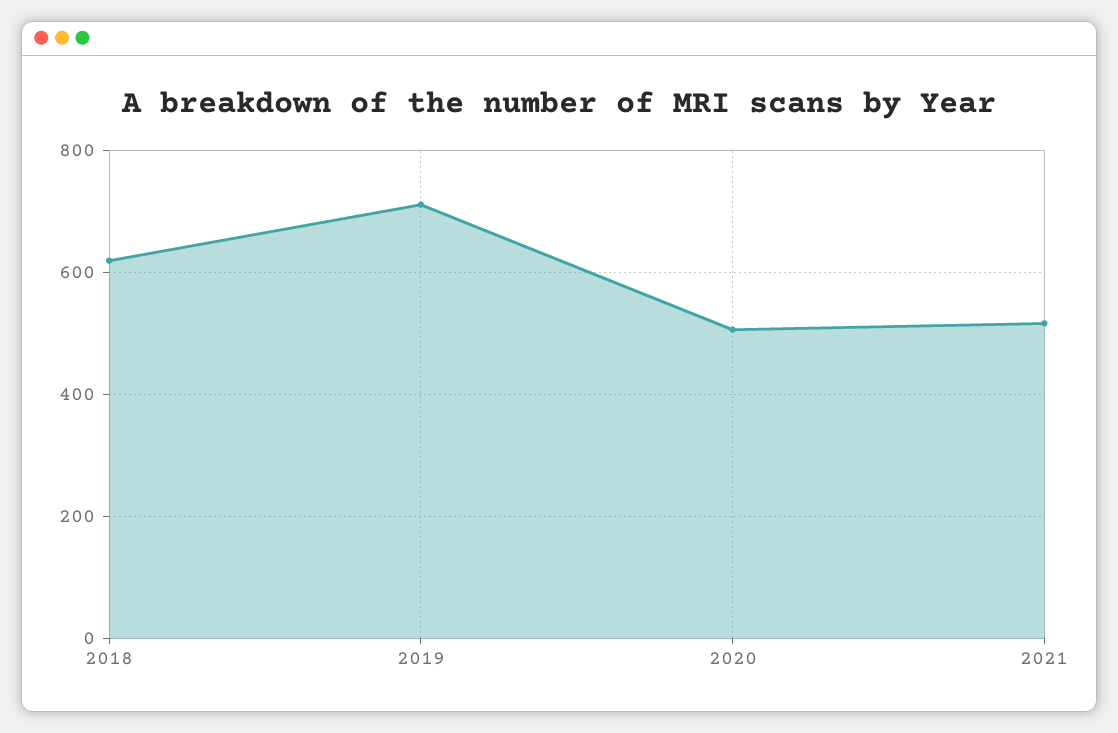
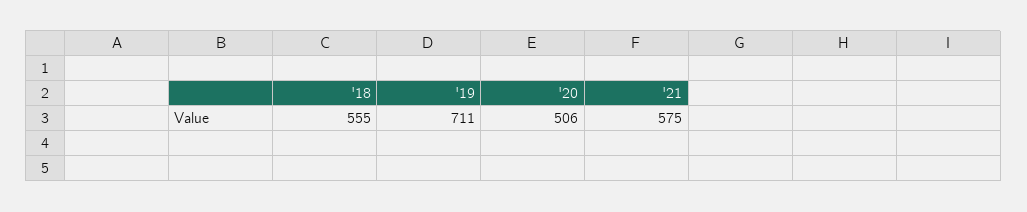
  {
-   "2018": 620,
+   "2018": 555,
    "2019": 711,
    "2020": 506,
-   "2021": 520
+   "2021": 575
  }

